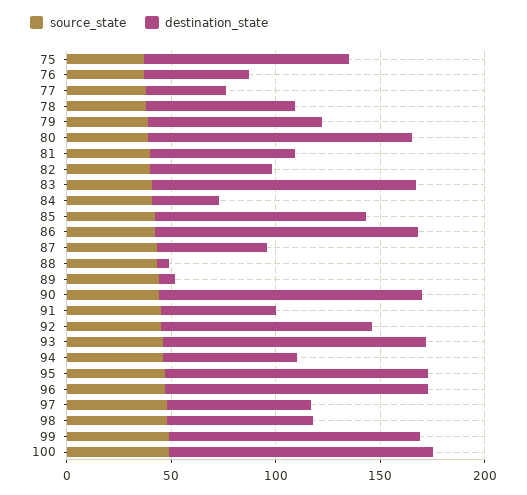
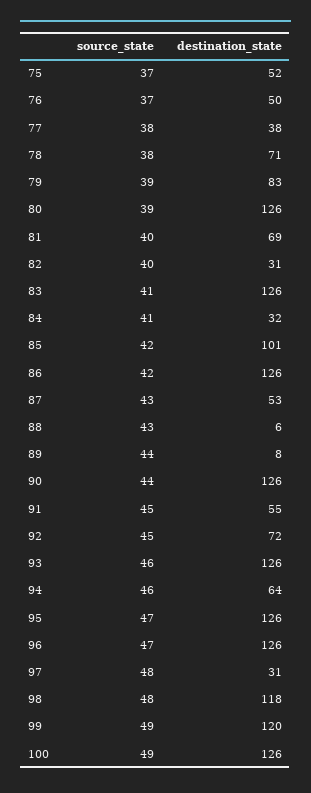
  {
    "source_state": {
      "75": 37,
      "76": 37,
      "77": 38,
      "78": 38,
      "79": 39,
      "80": 39,
      "81": 40,
      "82": 40,
      "83": 41,
      "84": 41,
      "85": 42,
      "86": 42,
      "87": 43,
      "88": 43,
      "89": 44,
      "90": 44,
      "91": 45,
      "92": 45,
      "93": 46,
      "94": 46,
      "95": 47,
      "96": 47,
      "97": 48,
      "98": 48,
      "99": 49,
      "100": 49
    },
    "destination_state": {
-     "75": 100,
+     "75": 52,
      "76": 50,
      "77": 38,
      "78": 71,
      "79": 83,
      "80": 126,
      "81": 69,
-     "82": 60,
+     "82": 31,
      "83": 126,
      "84": 32,
      "85": 101,
      "86": 126,
      "87": 53,
      "88": 6,
      "89": 8,
      "90": 126,
      "91": 55,
-     "92": 100,
+     "92": 72,
      "93": 126,
      "94": 64,
      "95": 126,
      "96": 126,
-     "97": 70,
+     "97": 31,
-     "98": 70,
+     "98": 118,
      "99": 120,
      "100": 126
    }
  }

